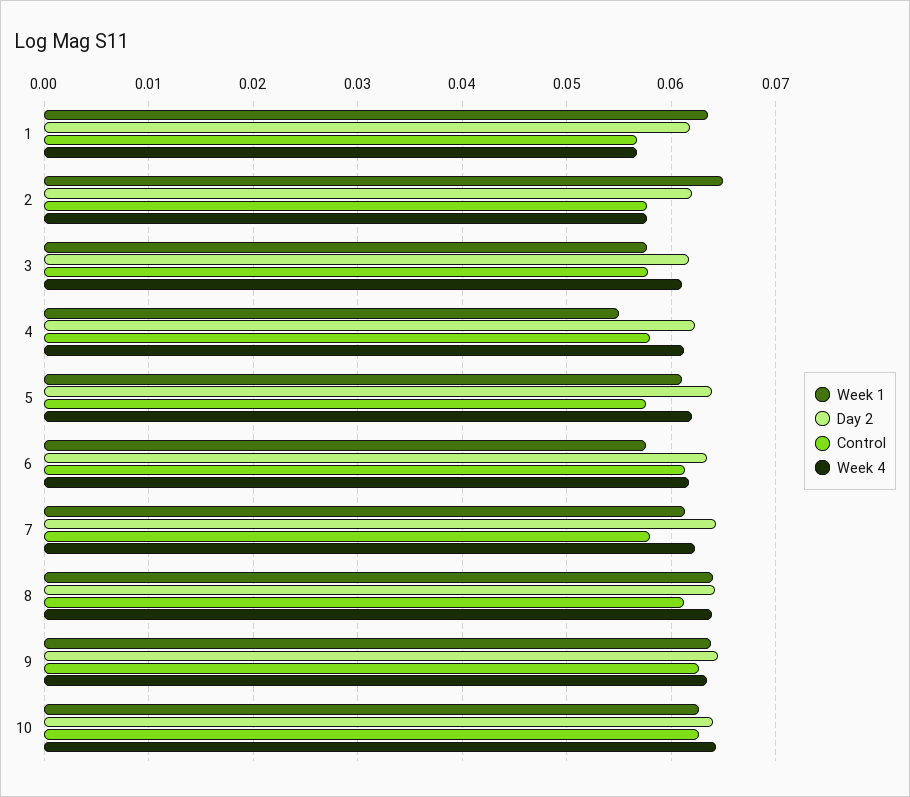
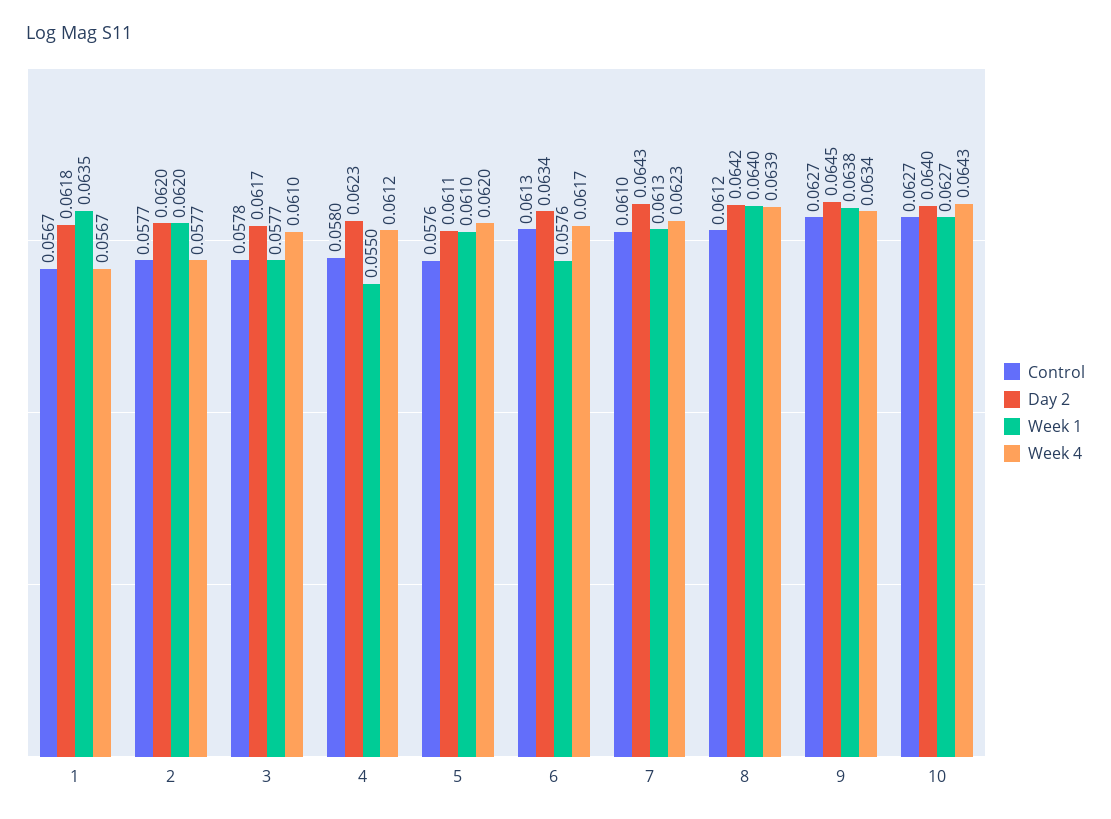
  {
    "Week 1": {
      "1": 0.0635,
-     "2": 0.065,
+     "2": 0.062,
      "3": 0.0577,
      "4": 0.055,
      "5": 0.061,
      "6": 0.0576,
      "7": 0.0613,
      "8": 0.064,
      "9": 0.0638,
      "10": 0.0627
    },
    "Day 2": {
      "1": 0.0618,
      "2": 0.062,
      "3": 0.0617,
      "4": 0.0623,
-     "5": 0.064,
+     "5": 0.0611,
      "6": 0.0634,
      "7": 0.0643,
      "8": 0.0642,
      "9": 0.0645,
      "10": 0.064
    },
    "Control": {
      "1": 0.0567,
      "2": 0.0577,
      "3": 0.0578,
      "4": 0.058,
      "5": 0.0576,
      "6": 0.0613,
-     "7": 0.058,
+     "7": 0.061,
      "8": 0.0612,
      "9": 0.0627,
      "10": 0.0627
    },
    "Week 4": {
      "1": 0.0567,
      "2": 0.0577,
      "3": 0.061,
      "4": 0.0612,
      "5": 0.062,
      "6": 0.0617,
      "7": 0.0623,
      "8": 0.0639,
      "9": 0.0634,
      "10": 0.0643
    }
  }

